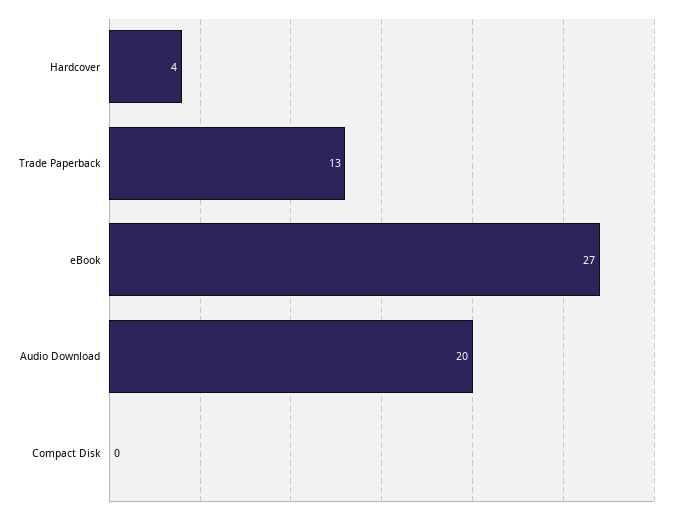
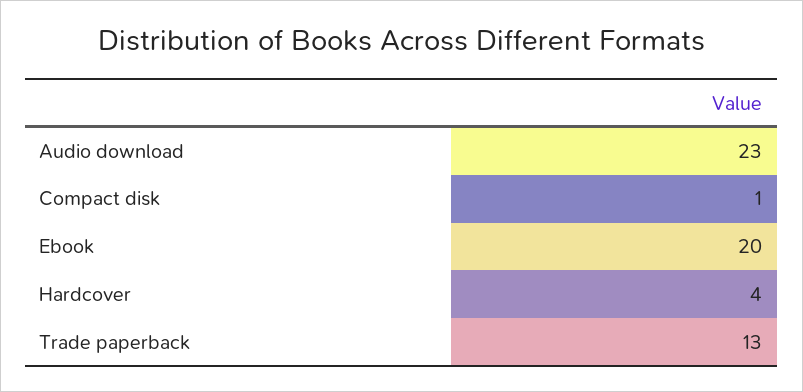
  {
    "Hardcover": 4,
    "Trade Paperback": 13,
-   "eBook": 27,
+   "eBook": 20,
-   "Audio Download": 20,
+   "Audio Download": 23,
-   "Compact Disk": 0
+   "Compact Disk": 1
  }

